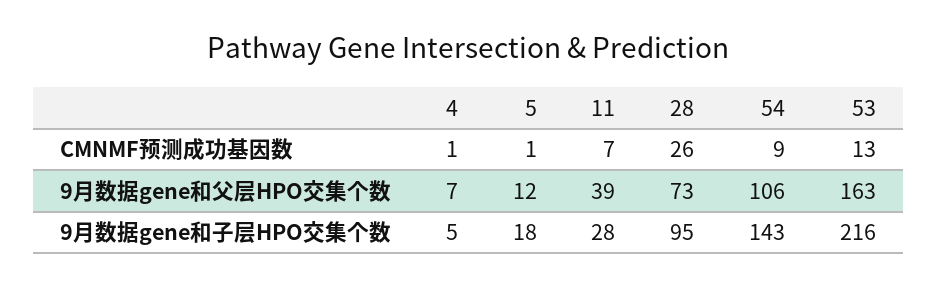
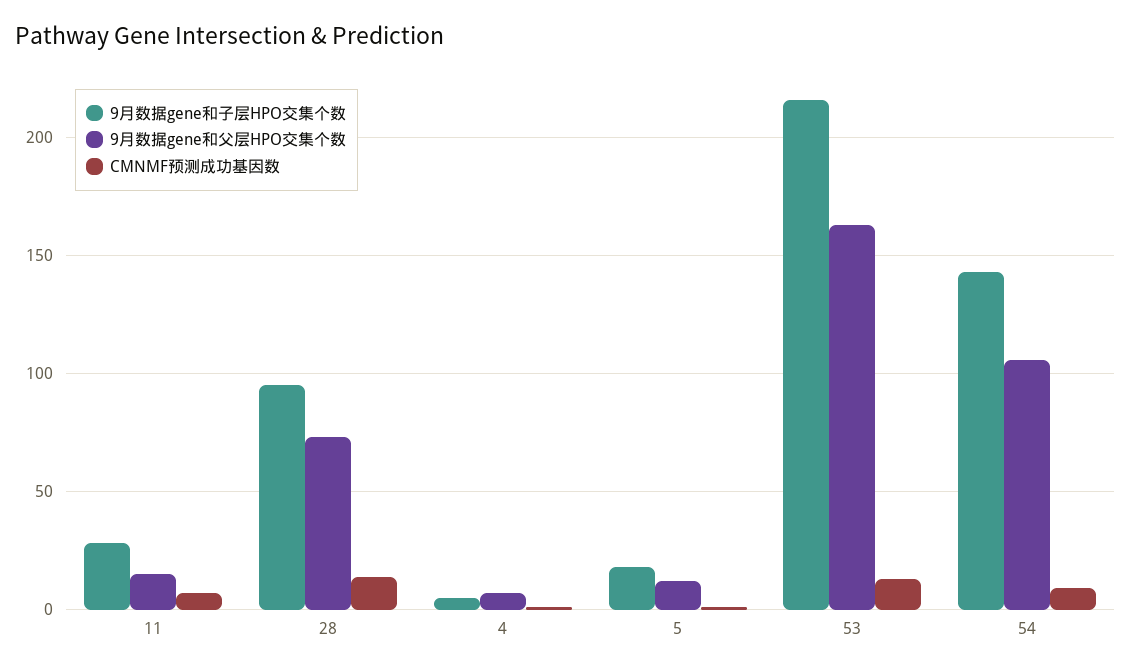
  {
    "CMNMF预测成功基因数": {
      "4": 1,
      "5": 1,
      "11": 7,
-     "28": 26,
+     "28": 15,
      "54": 9,
      "53": 13
    },
    "9月数据gene和父层HPO交集个数": {
      "4": 7,
      "5": 12,
-     "11": 39,
+     "11": 15,
      "28": 73,
      "54": 106,
      "53": 163
    },
    "9月数据gene和子层HPO交集个数": {
      "4": 5,
      "5": 18,
      "11": 28,
      "28": 95,
      "54": 143,
      "53": 216
    }
  }

